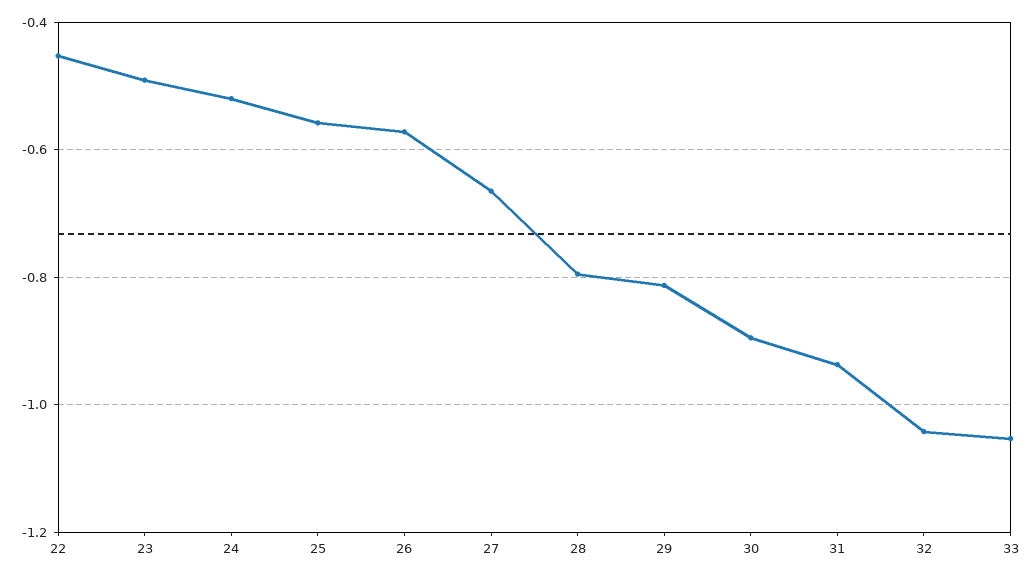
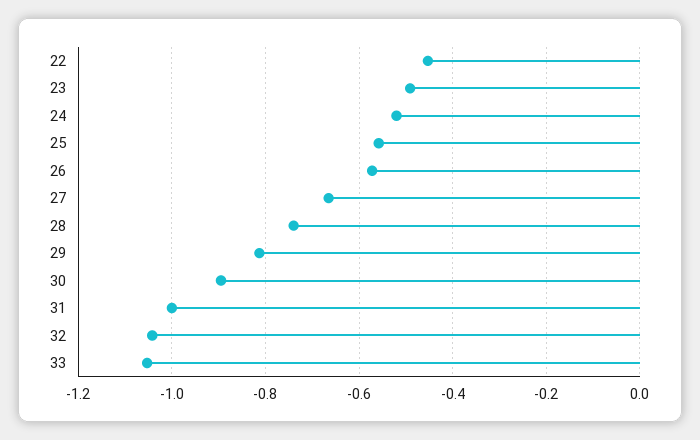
  {
    "22": -0.46,
    "23": -0.5,
    "24": -0.52,
    "25": -0.56,
    "26": -0.58,
    "27": -0.66,
-   "28": -0.8,
+   "28": -0.74,
    "29": -0.82,
    "30": -0.9,
-   "31": -0.94,
+   "31": -1,
    "32": -1.04,
    "33": -1.06
  }

